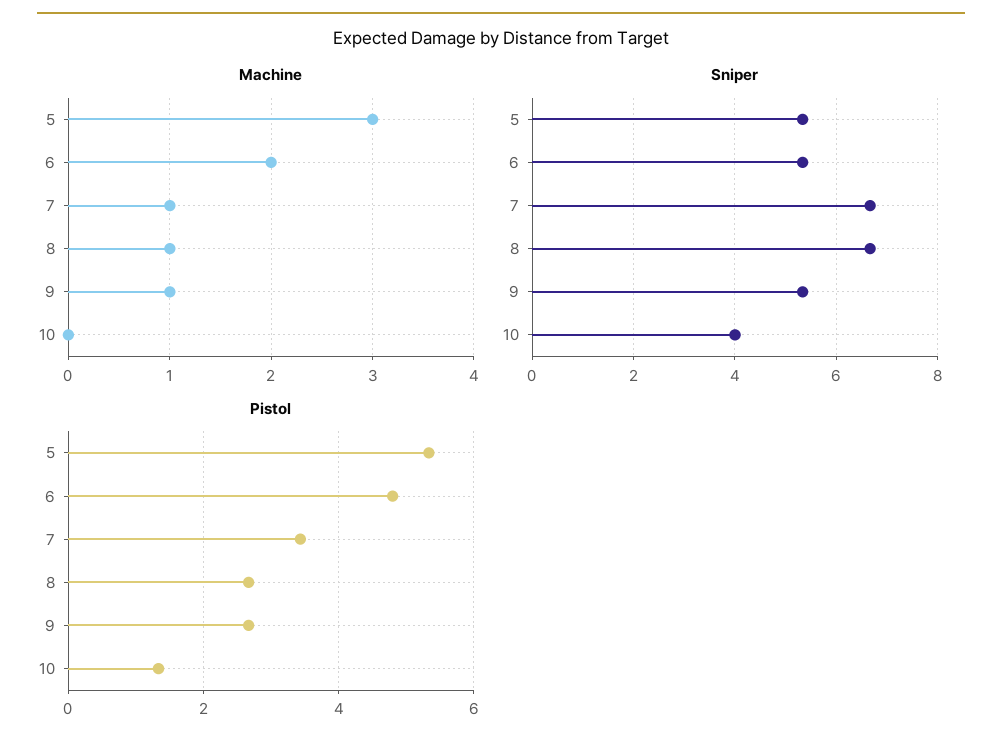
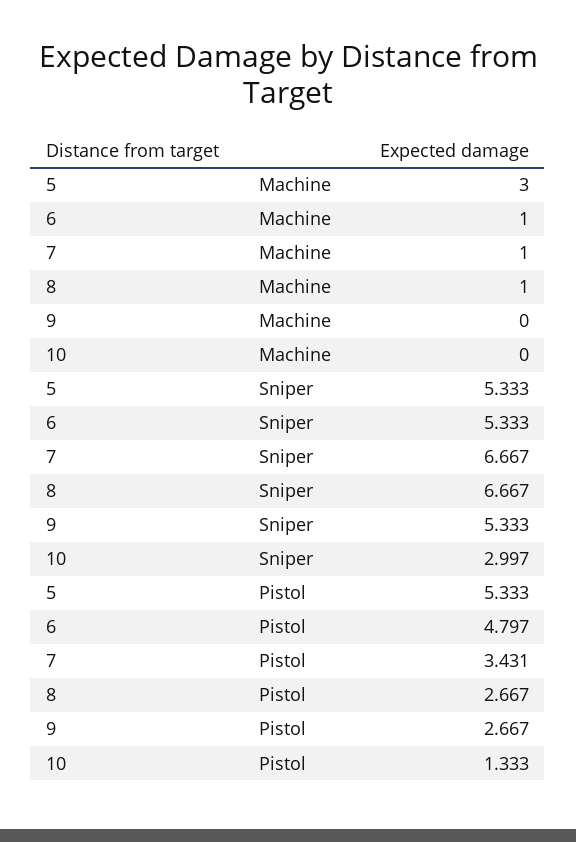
  {
    "Machine": {
      "5": 3,
-     "6": 2,
+     "6": 1,
      "7": 1,
      "8": 1,
-     "9": 1,
+     "9": 0,
      "10": 0
    },
    "Sniper": {
      "5": 5.333,
      "6": 5.333,
      "7": 6.667,
      "8": 6.667,
      "9": 5.333,
-     "10": 4
+     "10": 2.997
    },
    "Pistol": {
      "5": 5.333,
      "6": 4.797,
      "7": 3.431,
      "8": 2.667,
      "9": 2.667,
      "10": 1.333
    }
  }

